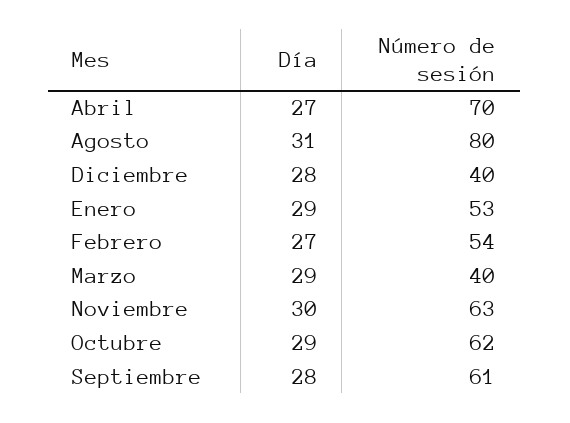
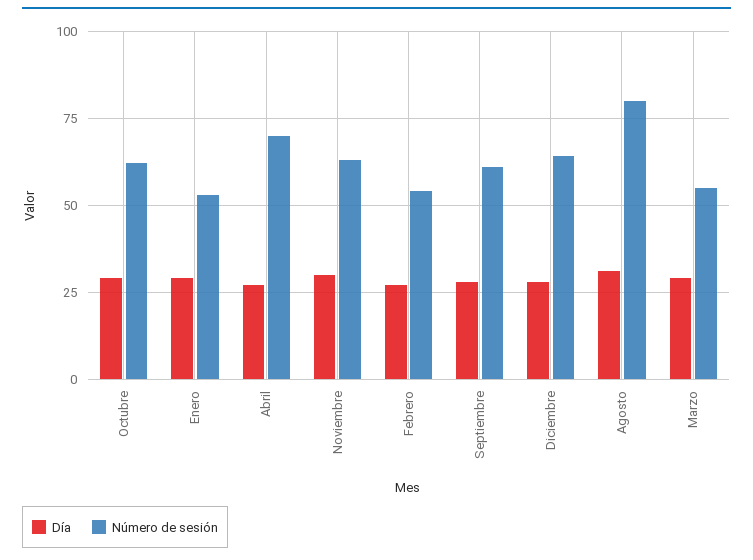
  {
    "Día": {
      "Abril": 27,
      "Agosto": 31,
      "Diciembre": 28,
      "Enero": 29,
      "Febrero": 27,
      "Marzo": 29,
      "Noviembre": 30,
      "Octubre": 29,
      "Septiembre": 28
    },
    "Número de sesión": {
      "Abril": 70,
      "Agosto": 80,
-     "Diciembre": 40,
+     "Diciembre": 65,
      "Enero": 53,
      "Febrero": 54,
-     "Marzo": 40,
+     "Marzo": 55,
      "Noviembre": 63,
      "Octubre": 62,
      "Septiembre": 61
    }
  }

